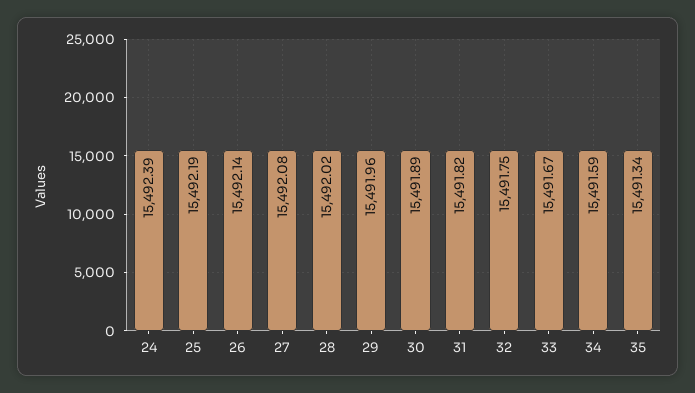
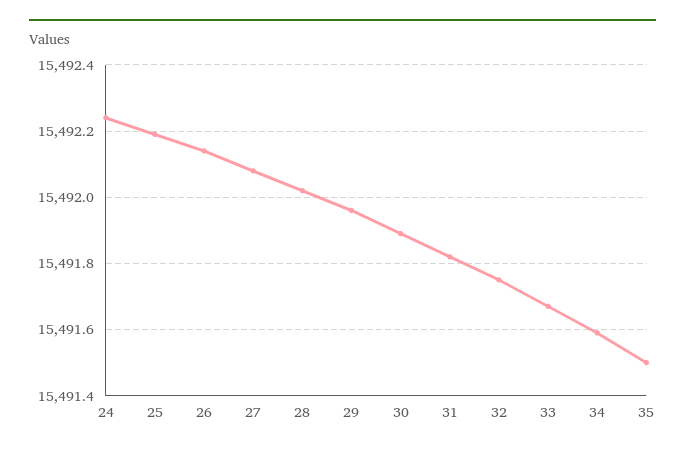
  {
-   "24": 15492.39,
+   "24": 15492.25,
    "25": 15492.19,
    "26": 15492.14,
    "27": 15492.08,
    "28": 15492.02,
    "29": 15491.96,
    "30": 15491.89,
    "31": 15491.82,
    "32": 15491.75,
    "33": 15491.67,
    "34": 15491.59,
-   "35": 15491.34
+   "35": 15491.5
  }

